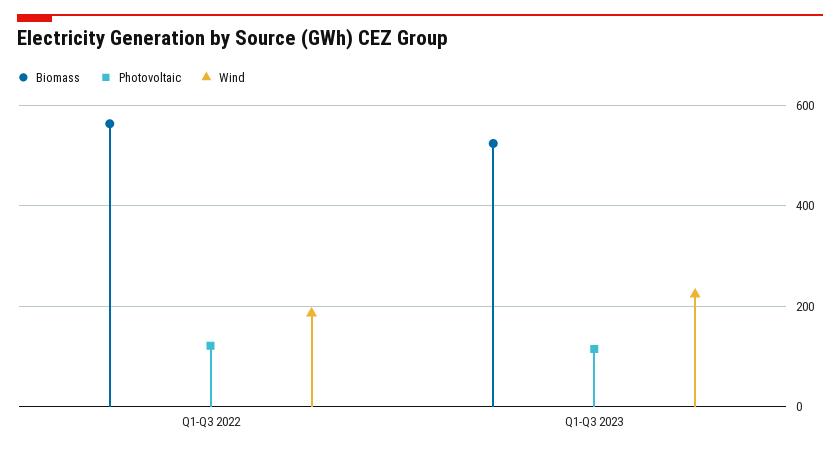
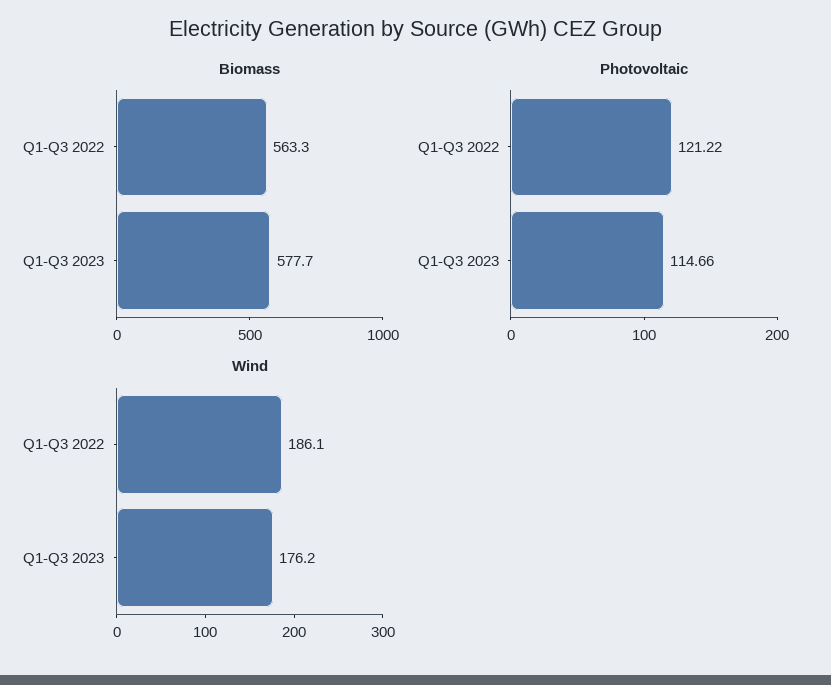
  {
    "Biomass": {
      "Q1-Q3 2022": 563.3,
-     "Q1-Q3 2023": 520
+     "Q1-Q3 2023": 577.7
    },
    "Photovoltaic": {
      "Q1-Q3 2022": 121.22,
      "Q1-Q3 2023": 114.66
    },
    "Wind": {
      "Q1-Q3 2022": 186.1,
-     "Q1-Q3 2023": 220
+     "Q1-Q3 2023": 176.2
    }
  }

